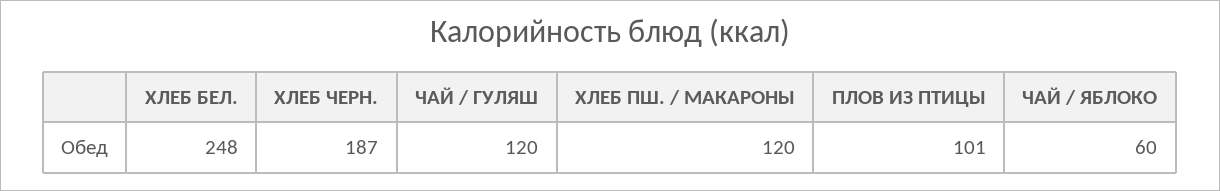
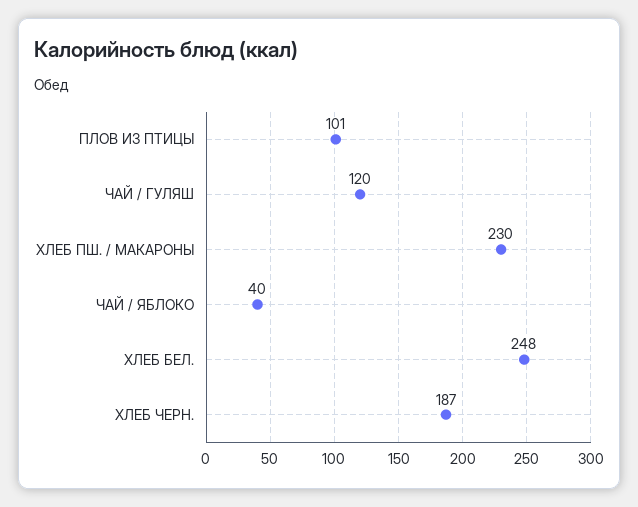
  {
    "ХЛЕБ БЕЛ.": 248,
    "ХЛЕБ ЧЕРН.": 187,
    "ЧАЙ / ГУЛЯШ": 120,
-   "ХЛЕБ ПШ. / МАКАРОНЫ": 120,
+   "ХЛЕБ ПШ. / МАКАРОНЫ": 230,
    "ПЛОВ ИЗ ПТИЦЫ": 101,
-   "ЧАЙ / ЯБЛОКО": 60
+   "ЧАЙ / ЯБЛОКО": 40
  }

